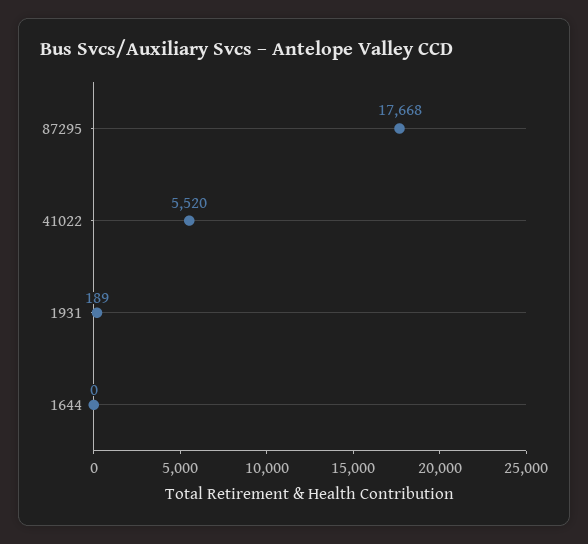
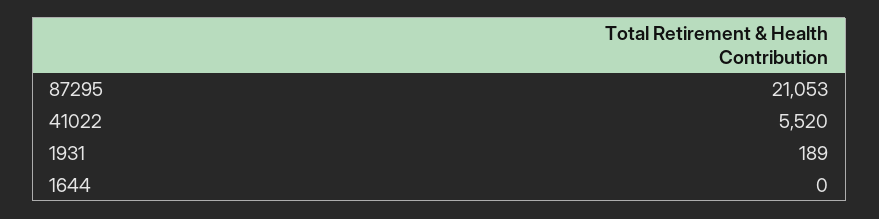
  {
-   "87295": 17668,
+   "87295": 21053,
    "41022": 5520,
    "1931": 189,
    "1644": 0
  }

